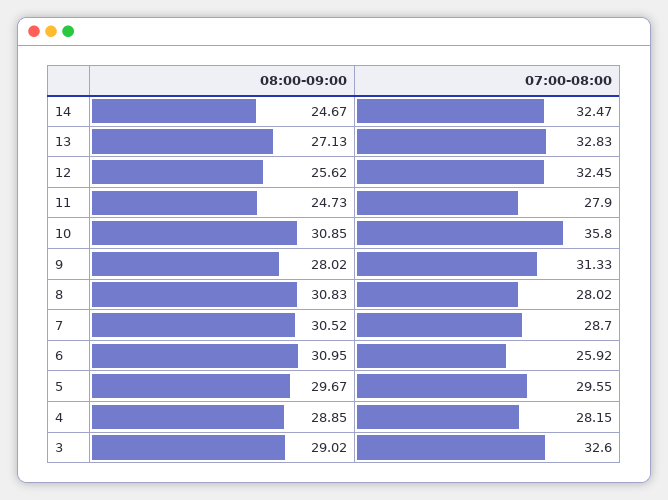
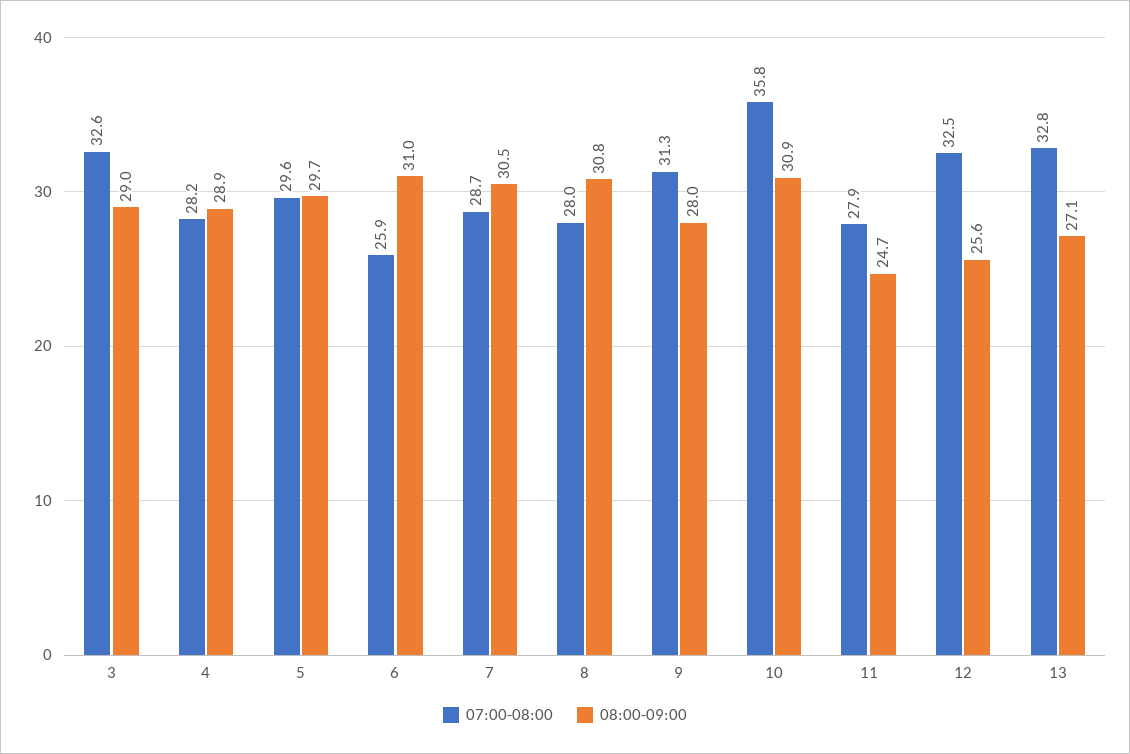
  {
    "08:00-09:00": {
-     "14": 24.67,
      "13": 27.13,
      "12": 25.62,
      "11": 24.73,
      "10": 30.85,
      "9": 28.02,
      "8": 30.83,
      "7": 30.52,
      "6": 30.95,
      "5": 29.67,
      "4": 28.85,
      "3": 29.02
    },
    "07:00-08:00": {
-     "14": 32.47,
      "13": 32.83,
      "12": 32.45,
      "11": 27.9,
      "10": 35.8,
      "9": 31.33,
      "8": 28.02,
      "7": 28.7,
      "6": 25.92,
      "5": 29.55,
      "4": 28.15,
      "3": 32.6
    }
  }

